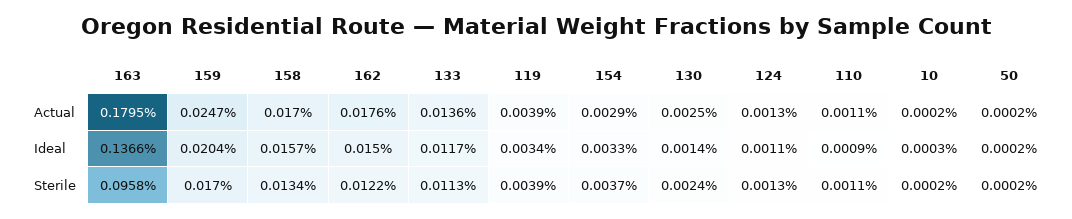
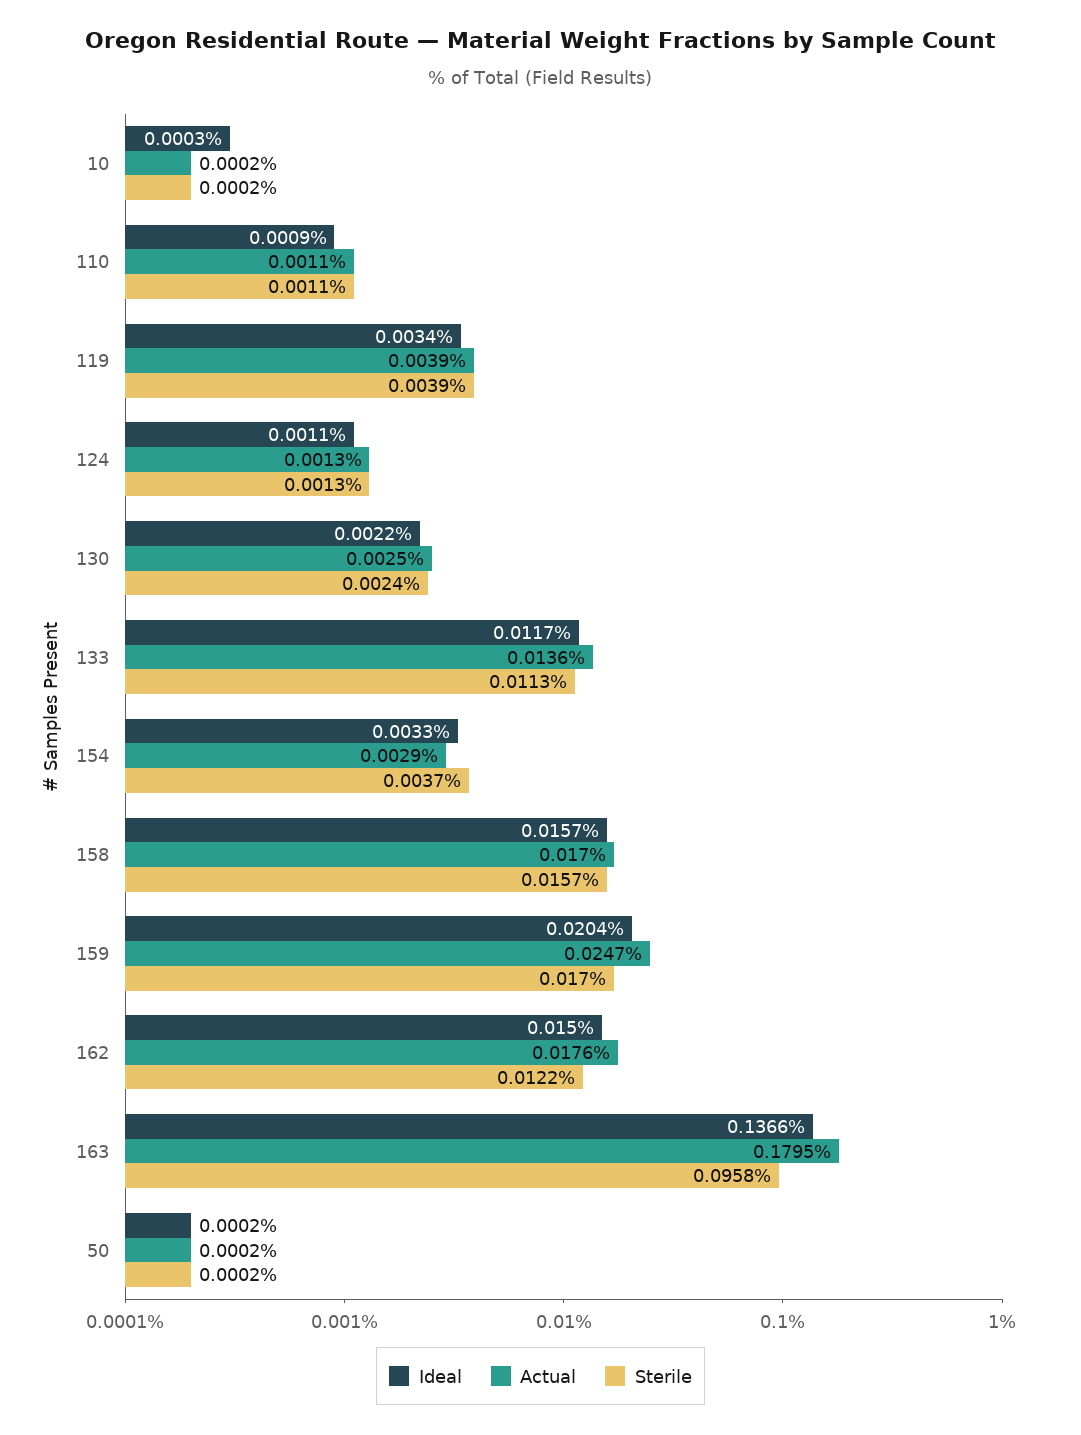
  {
    "Actual": {
      "163": 0.1795,
      "159": 0.0247,
      "158": 0.017,
      "162": 0.0176,
      "133": 0.0136,
      "119": 0.0039,
      "154": 0.0029,
      "130": 0.0025,
      "124": 0.0013,
      "110": 0.0011,
      "10": 0.0002,
      "50": 0.0002
    },
    "Ideal": {
      "163": 0.1366,
      "159": 0.0204,
      "158": 0.0157,
      "162": 0.015,
      "133": 0.0117,
      "119": 0.0034,
      "154": 0.0033,
-     "130": 0.0014,
+     "130": 0.0022,
      "124": 0.0011,
      "110": 0.0009,
      "10": 0.0003,
      "50": 0.0002
    },
    "Sterile": {
      "163": 0.0958,
      "159": 0.017,
-     "158": 0.0134,
+     "158": 0.0157,
      "162": 0.0122,
      "133": 0.0113,
      "119": 0.0039,
      "154": 0.0037,
      "130": 0.0024,
      "124": 0.0013,
      "110": 0.0011,
      "10": 0.0002,
      "50": 0.0002
    }
  }

